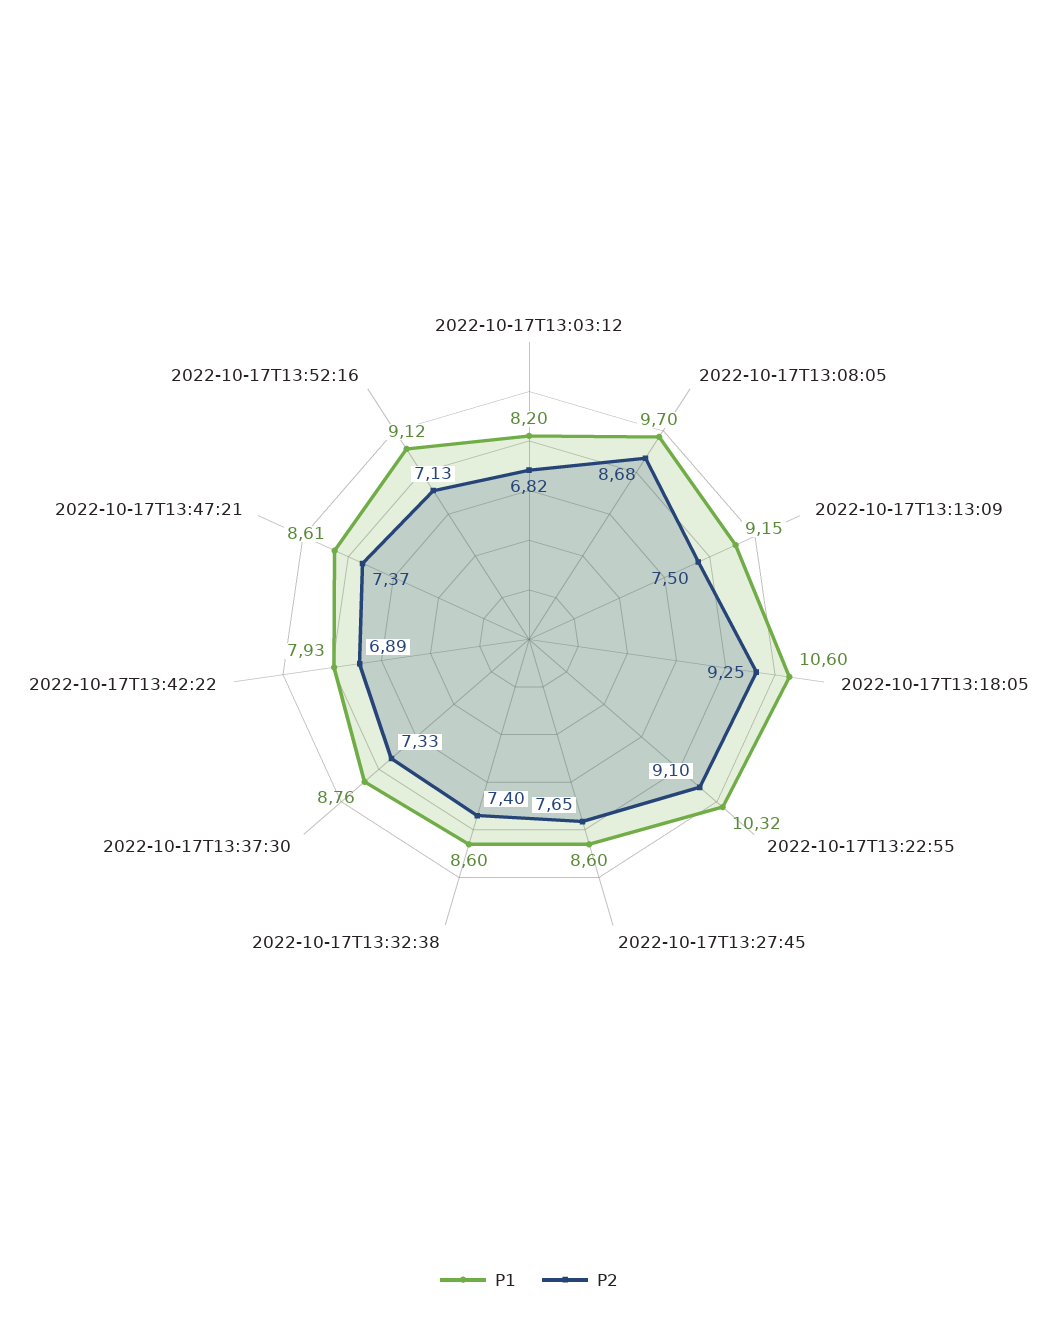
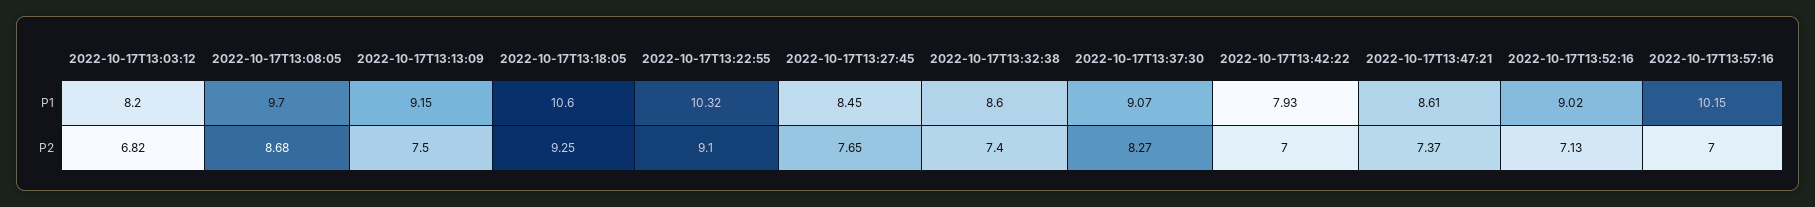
  {
    "P1": {
      "2022-10-17T13:03:12": 8.2,
      "2022-10-17T13:08:05": 9.7,
      "2022-10-17T13:13:09": 9.15,
      "2022-10-17T13:18:05": 10.6,
      "2022-10-17T13:22:55": 10.32,
-     "2022-10-17T13:27:45": 8.6,
+     "2022-10-17T13:27:45": 8.45,
      "2022-10-17T13:32:38": 8.6,
-     "2022-10-17T13:37:30": 8.76,
+     "2022-10-17T13:37:30": 9.07,
      "2022-10-17T13:42:22": 7.93,
      "2022-10-17T13:47:21": 8.61,
-     "2022-10-17T13:52:16": 9.12
+     "2022-10-17T13:52:16": 9.02,
+     "2022-10-17T13:57:16": 10.15
    },
    "P2": {
      "2022-10-17T13:03:12": 6.82,
      "2022-10-17T13:08:05": 8.68,
      "2022-10-17T13:13:09": 7.5,
      "2022-10-17T13:18:05": 9.25,
      "2022-10-17T13:22:55": 9.1,
      "2022-10-17T13:27:45": 7.65,
      "2022-10-17T13:32:38": 7.4,
-     "2022-10-17T13:37:30": 7.33,
+     "2022-10-17T13:37:30": 8.27,
-     "2022-10-17T13:42:22": 6.89,
+     "2022-10-17T13:42:22": 7,
      "2022-10-17T13:47:21": 7.37,
-     "2022-10-17T13:52:16": 7.13
+     "2022-10-17T13:52:16": 7.13,
+     "2022-10-17T13:57:16": 7
    }
  }

